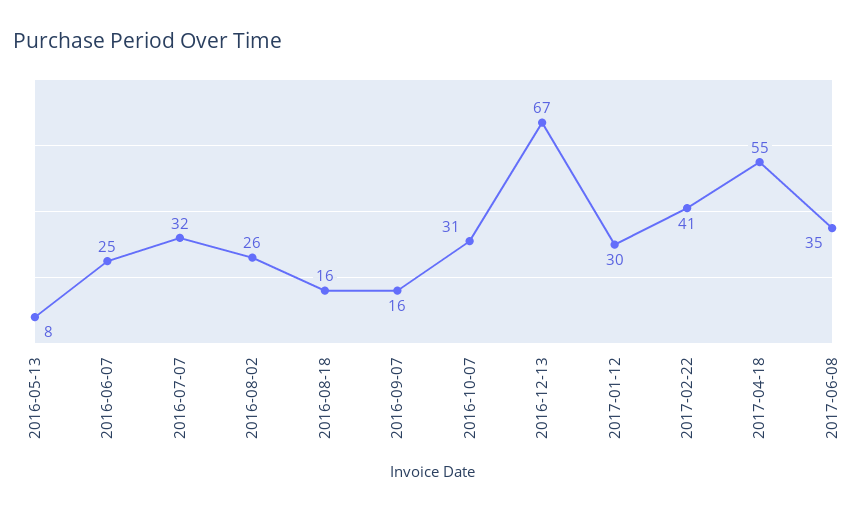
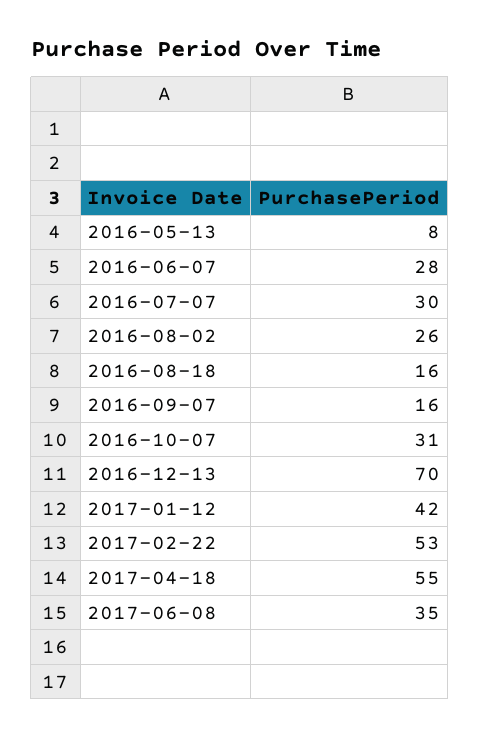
  {
    "2016-05-13": 8,
-   "2016-06-07": 25,
+   "2016-06-07": 28,
-   "2016-07-07": 32,
+   "2016-07-07": 30,
    "2016-08-02": 26,
    "2016-08-18": 16,
    "2016-09-07": 16,
    "2016-10-07": 31,
-   "2016-12-13": 67,
+   "2016-12-13": 70,
-   "2017-01-12": 30,
+   "2017-01-12": 42,
-   "2017-02-22": 41,
+   "2017-02-22": 53,
    "2017-04-18": 55,
    "2017-06-08": 35
  }

